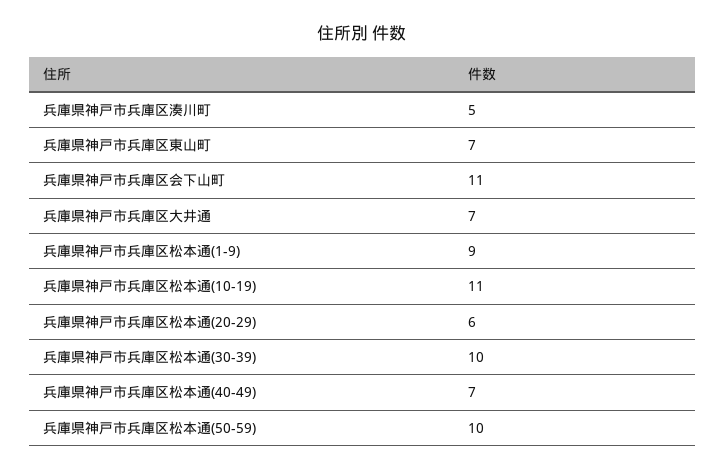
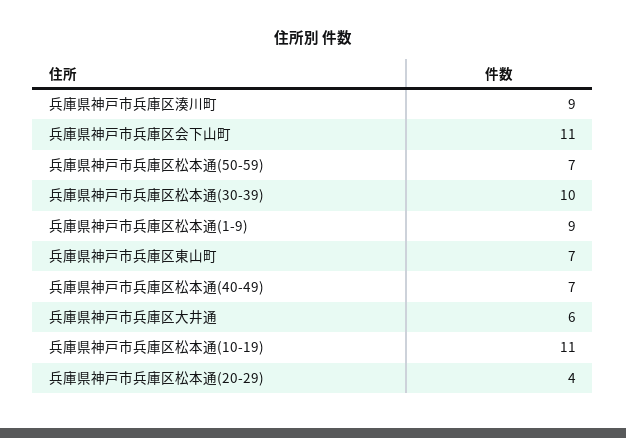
  {
-   "兵庫県神戸市兵庫区湊川町": 5,
+   "兵庫県神戸市兵庫区湊川町": 9,
    "兵庫県神戸市兵庫区東山町": 7,
    "兵庫県神戸市兵庫区会下山町": 11,
-   "兵庫県神戸市兵庫区大井通": 7,
+   "兵庫県神戸市兵庫区大井通": 6,
    "兵庫県神戸市兵庫区松本通(1-9)": 9,
    "兵庫県神戸市兵庫区松本通(10-19)": 11,
-   "兵庫県神戸市兵庫区松本通(20-29)": 6,
+   "兵庫県神戸市兵庫区松本通(20-29)": 4,
    "兵庫県神戸市兵庫区松本通(30-39)": 10,
    "兵庫県神戸市兵庫区松本通(40-49)": 7,
-   "兵庫県神戸市兵庫区松本通(50-59)": 10
+   "兵庫県神戸市兵庫区松本通(50-59)": 7
  }

